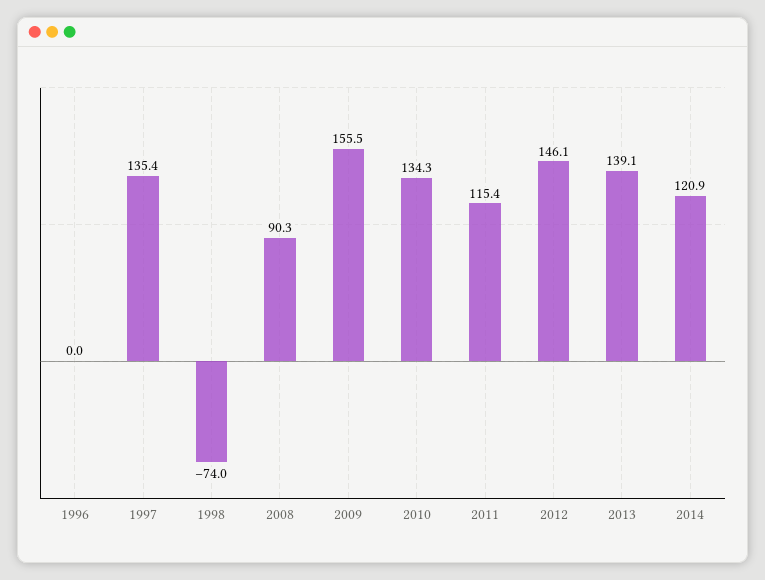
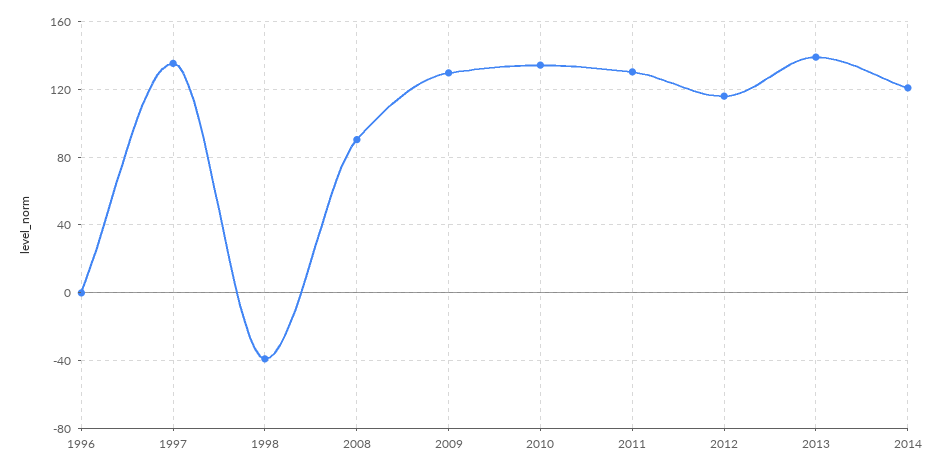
  {
    "1996": 0,
    "1997": 135.4,
-   "1998": -74,
+   "1998": -40,
    "2008": 90.3,
-   "2009": 155.5,
+   "2009": 130,
    "2010": 134.3,
-   "2011": 115.4,
+   "2011": 130,
-   "2012": 146.1,
+   "2012": 115,
    "2013": 139.1,
    "2014": 120.9
  }

